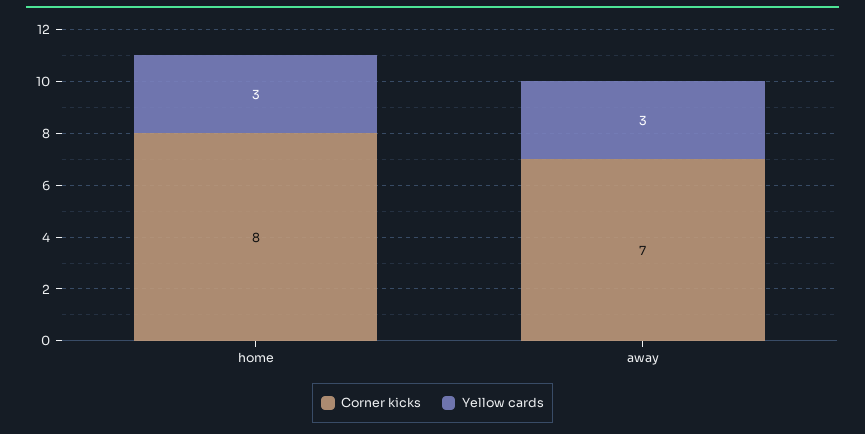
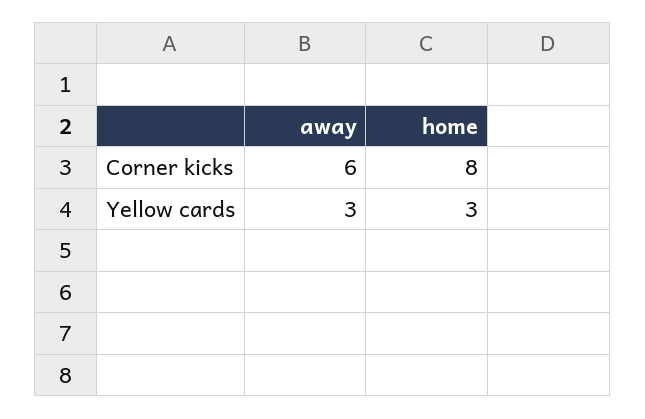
  {
    "Corner kicks": {
      "home": 8,
-     "away": 7
+     "away": 6
    },
    "Yellow cards": {
      "home": 3,
      "away": 3
    }
  }

